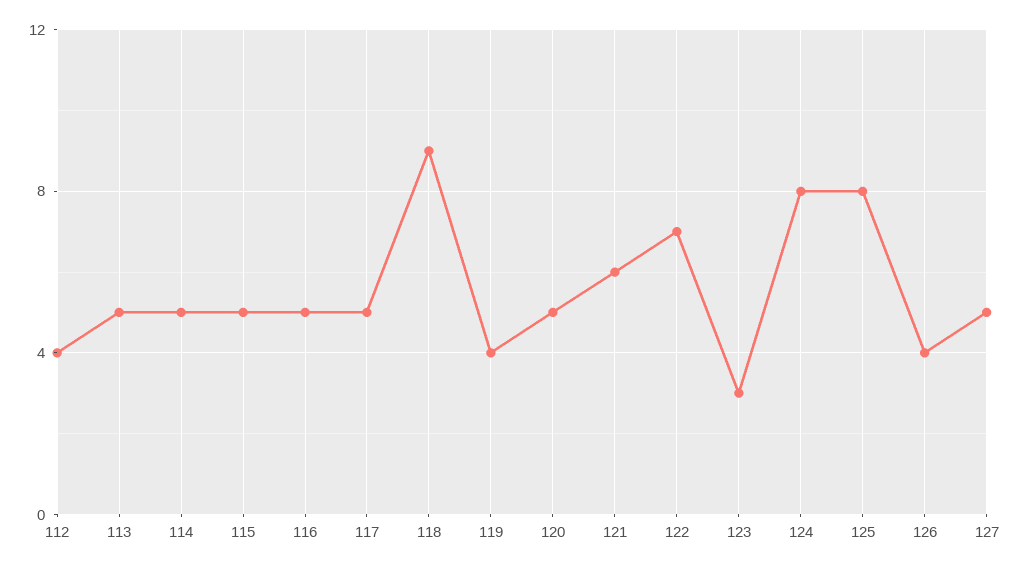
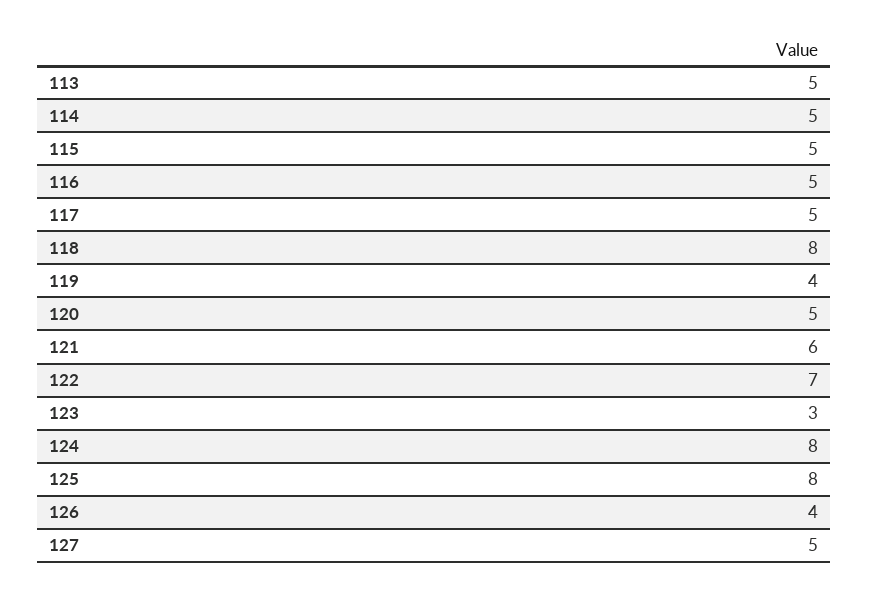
  {
-   "112": 4,
    "113": 5,
    "114": 5,
    "115": 5,
    "116": 5,
    "117": 5,
-   "118": 9,
+   "118": 8,
    "119": 4,
    "120": 5,
    "121": 6,
    "122": 7,
    "123": 3,
    "124": 8,
    "125": 8,
    "126": 4,
    "127": 5
  }

